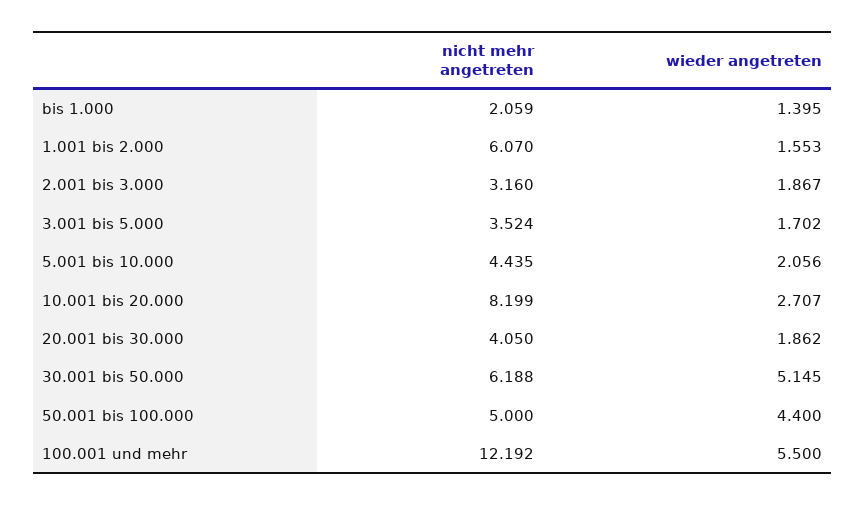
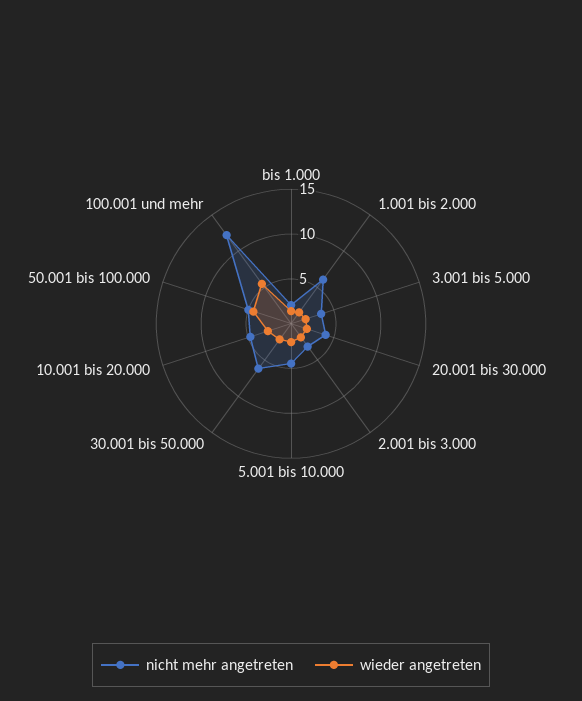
  {
    "nicht mehr angetreten": {
      "bis 1.000": 2.059,
      "1.001 bis 2.000": 6.07,
      "2.001 bis 3.000": 3.16,
      "3.001 bis 5.000": 3.524,
      "5.001 bis 10.000": 4.435,
-     "10.001 bis 20.000": 8.199,
+     "10.001 bis 20.000": 5,
      "20.001 bis 30.000": 4.05,
      "30.001 bis 50.000": 6.188,
      "50.001 bis 100.000": 5,
      "100.001 und mehr": 12.192
    },
    "wieder angetreten": {
      "bis 1.000": 1.395,
      "1.001 bis 2.000": 1.553,
      "2.001 bis 3.000": 1.867,
      "3.001 bis 5.000": 1.702,
      "5.001 bis 10.000": 2.056,
      "10.001 bis 20.000": 2.707,
      "20.001 bis 30.000": 1.862,
-     "30.001 bis 50.000": 5.145,
+     "30.001 bis 50.000": 2,
      "50.001 bis 100.000": 4.4,
      "100.001 und mehr": 5.5
    }
  }

